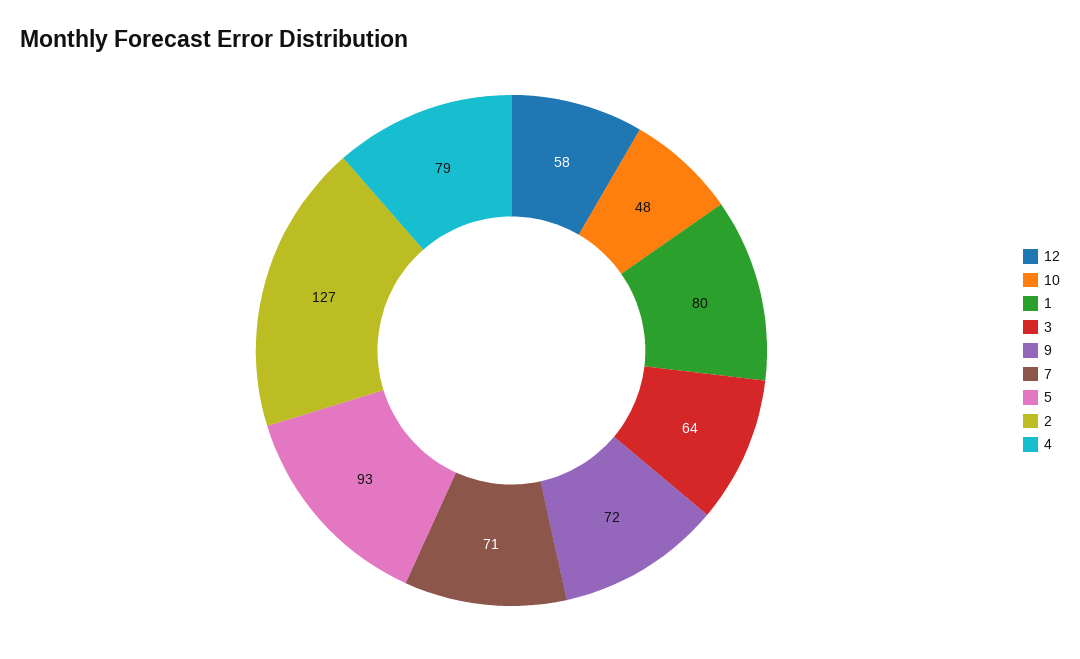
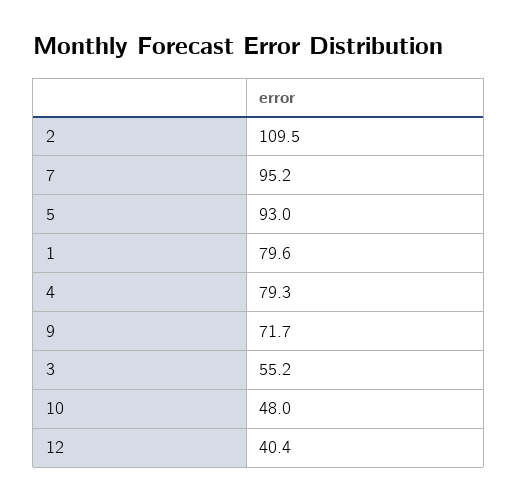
  {
-   "12": 58,
+   "12": 40.4,
    "10": 48,
    "1": 79.6,
-   "3": 64,
+   "3": 55.2,
    "9": 71.7,
-   "7": 71,
+   "7": 95.2,
    "5": 93,
-   "2": 127,
+   "2": 109.5,
    "4": 79.3
  }

